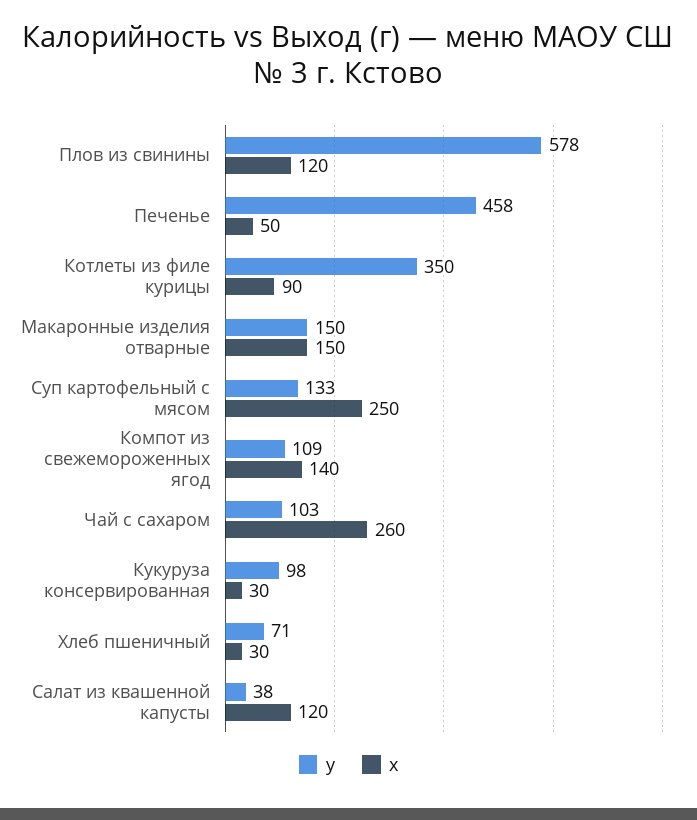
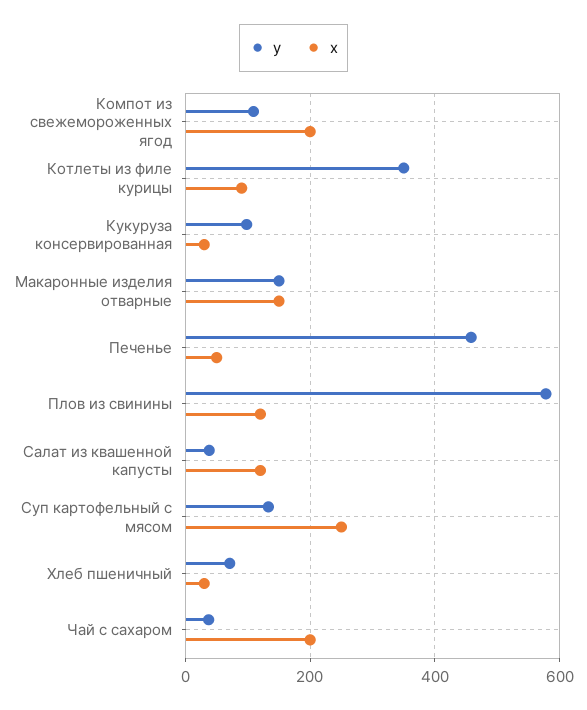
  {
    "y": {
      "Плов из свинины": 578,
      "Печенье": 458,
      "Котлеты из филе курицы": 350,
      "Макаронные изделия отварные": 150,
      "Суп картофельный с мясом": 133,
      "Компот из свежемороженных ягод": 109,
-     "Чай с сахаром": 103,
+     "Чай с сахаром": 40,
      "Кукуруза консервированная": 98,
      "Хлеб пшеничный": 71,
      "Салат из квашенной капусты": 38
    },
    "x": {
      "Плов из свинины": 120,
      "Печенье": 50,
      "Котлеты из филе курицы": 90,
      "Макаронные изделия отварные": 150,
      "Суп картофельный с мясом": 250,
-     "Компот из свежемороженных ягод": 140,
+     "Компот из свежемороженных ягод": 200,
-     "Чай с сахаром": 260,
+     "Чай с сахаром": 200,
      "Кукуруза консервированная": 30,
      "Хлеб пшеничный": 30,
      "Салат из квашенной капусты": 120
    }
  }

